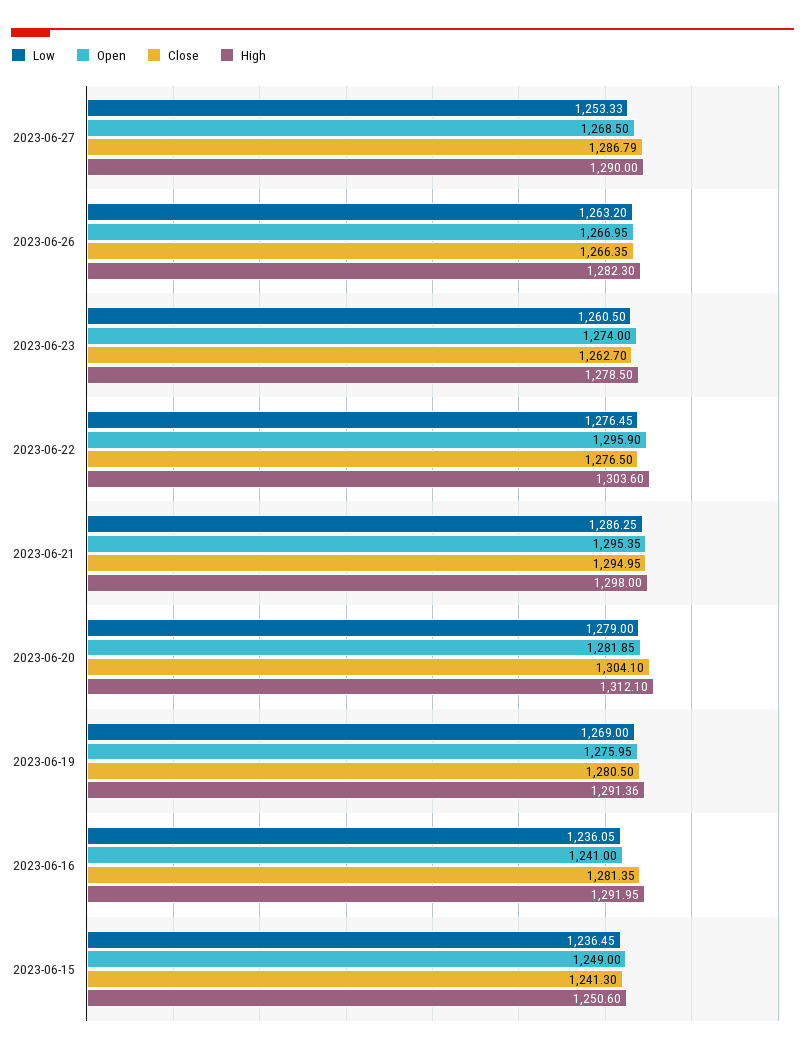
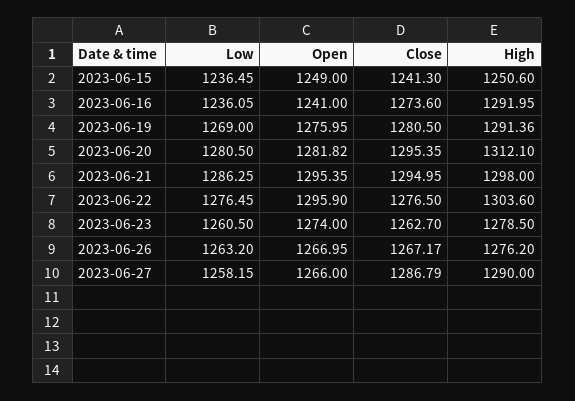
  {
    "Low": {
-     "2023-06-27": 1253.33,
+     "2023-06-27": 1258.15,
      "2023-06-26": 1263.2,
      "2023-06-23": 1260.5,
      "2023-06-22": 1276.45,
      "2023-06-21": 1286.25,
-     "2023-06-20": 1279,
+     "2023-06-20": 1280.5,
      "2023-06-19": 1269,
      "2023-06-16": 1236.05,
      "2023-06-15": 1236.45
    },
    "Open": {
-     "2023-06-27": 1268.5,
+     "2023-06-27": 1266,
      "2023-06-26": 1266.95,
      "2023-06-23": 1274,
      "2023-06-22": 1295.9,
      "2023-06-21": 1295.35,
-     "2023-06-20": 1281.85,
+     "2023-06-20": 1281.82,
      "2023-06-19": 1275.95,
      "2023-06-16": 1241,
      "2023-06-15": 1249
    },
    "Close": {
      "2023-06-27": 1286.79,
-     "2023-06-26": 1266.35,
+     "2023-06-26": 1267.17,
      "2023-06-23": 1262.7,
      "2023-06-22": 1276.5,
      "2023-06-21": 1294.95,
-     "2023-06-20": 1304.1,
+     "2023-06-20": 1295.35,
      "2023-06-19": 1280.5,
-     "2023-06-16": 1281.35,
+     "2023-06-16": 1273.6,
      "2023-06-15": 1241.3
    },
    "High": {
      "2023-06-27": 1290,
-     "2023-06-26": 1282.3,
+     "2023-06-26": 1276.2,
      "2023-06-23": 1278.5,
      "2023-06-22": 1303.6,
      "2023-06-21": 1298,
      "2023-06-20": 1312.1,
      "2023-06-19": 1291.36,
      "2023-06-16": 1291.95,
      "2023-06-15": 1250.6
    }
  }

